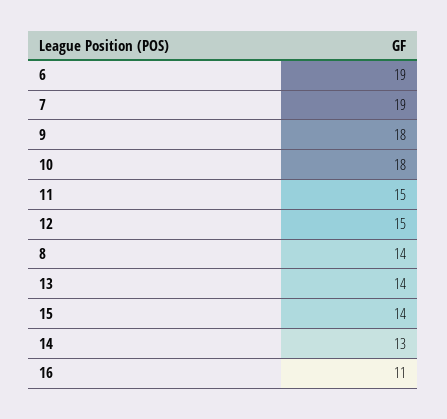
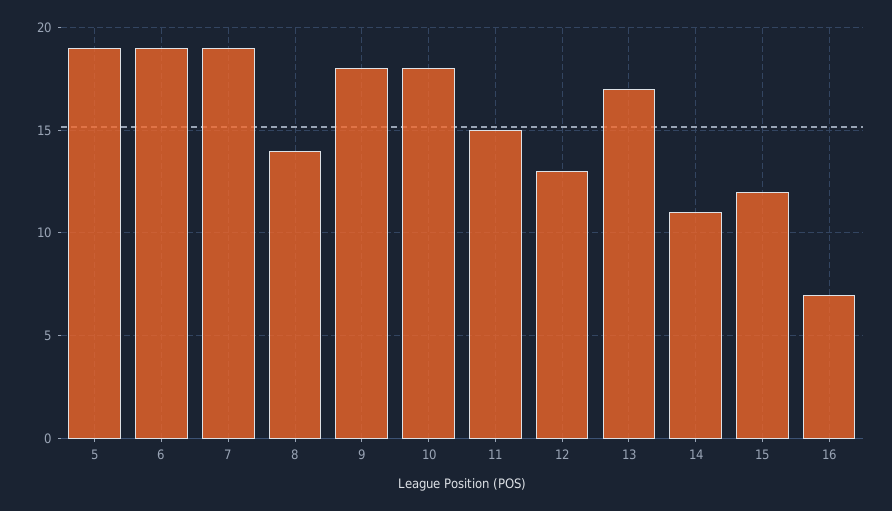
  {
    "6": 19,
    "7": 19,
    "9": 18,
    "10": 18,
    "11": 15,
-   "12": 15,
+   "12": 13,
    "8": 14,
-   "13": 14,
+   "13": 17,
-   "15": 14,
+   "15": 12,
-   "14": 13,
+   "14": 11,
-   "16": 11
+   "16": 7,
+   "5": 19
  }

